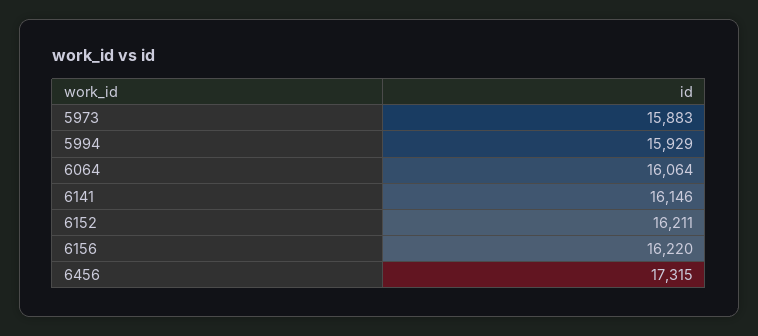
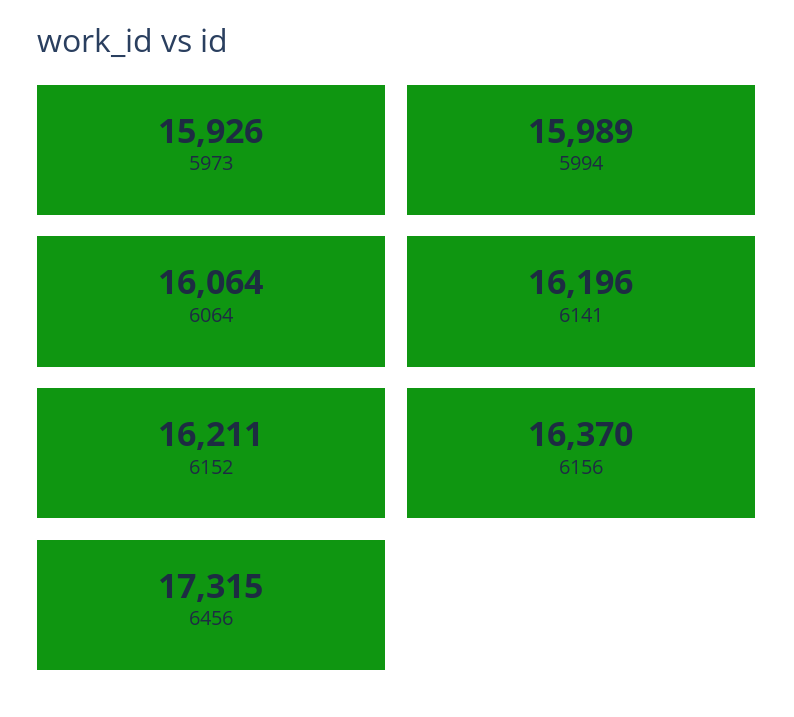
  {
-   "5973": 15883,
+   "5973": 15926,
-   "5994": 15929,
+   "5994": 15989,
    "6064": 16064,
-   "6141": 16146,
+   "6141": 16196,
    "6152": 16211,
-   "6156": 16220,
+   "6156": 16370,
    "6456": 17315
  }

